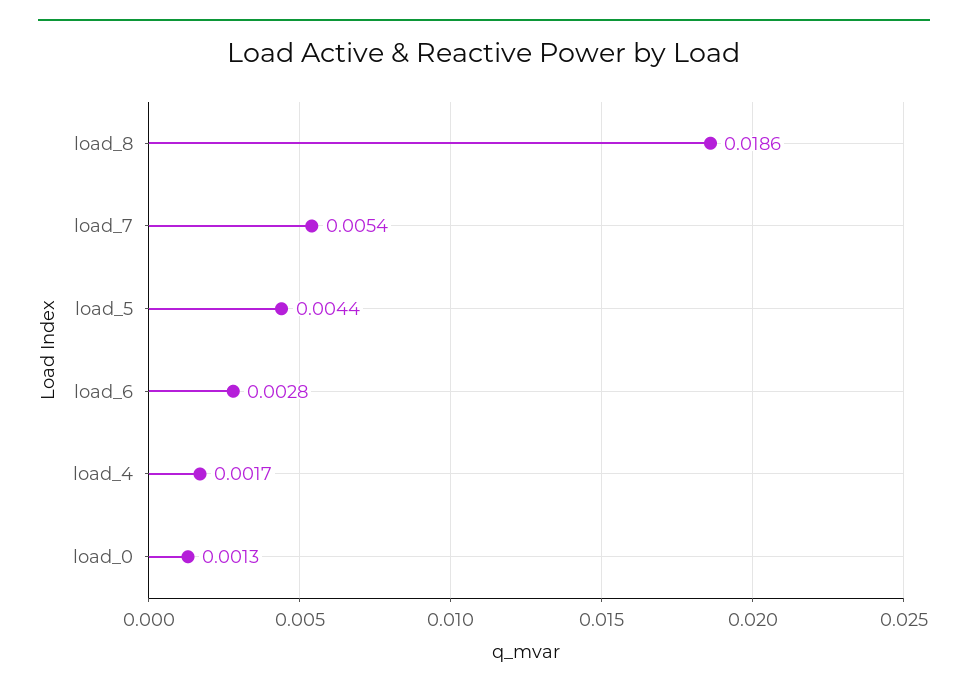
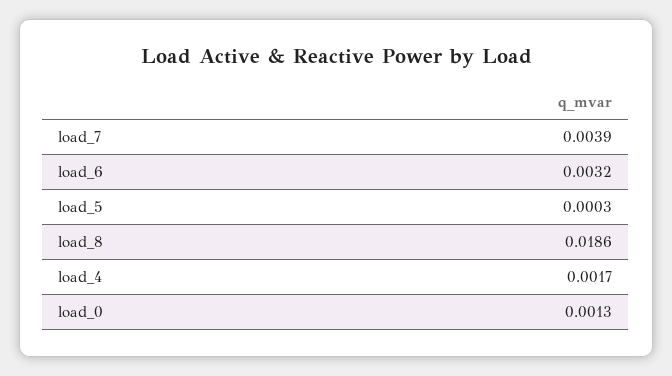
  {
    "load_8": 0.0186,
-   "load_7": 0.0054,
+   "load_7": 0.0039,
-   "load_5": 0.0044,
+   "load_5": 0.0003,
-   "load_6": 0.0028,
+   "load_6": 0.0032,
    "load_4": 0.0017,
    "load_0": 0.0013
  }

